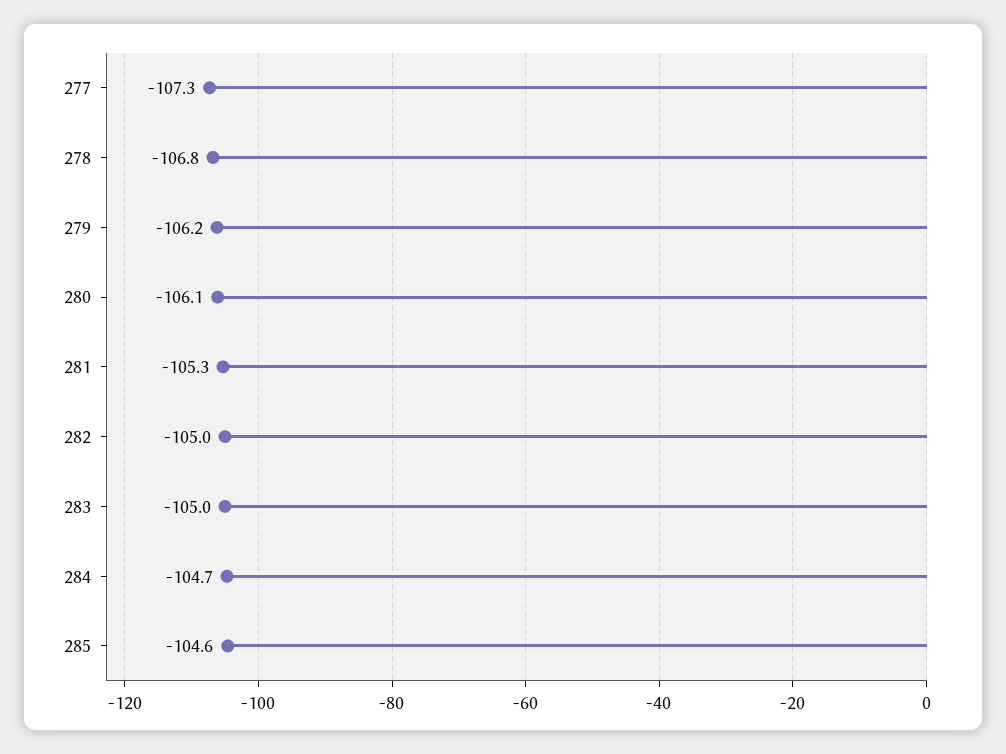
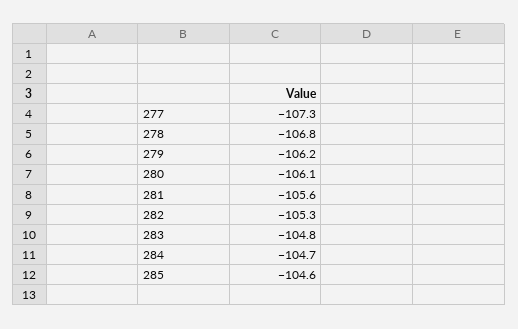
  {
    "277": -107.3,
    "278": -106.8,
    "279": -106.2,
    "280": -106.1,
-   "281": -105.3,
+   "281": -105.6,
-   "282": -105,
+   "282": -105.3,
-   "283": -105,
+   "283": -104.8,
    "284": -104.7,
    "285": -104.6
  }

